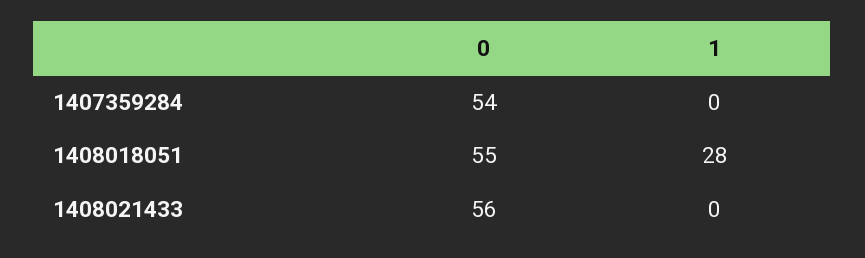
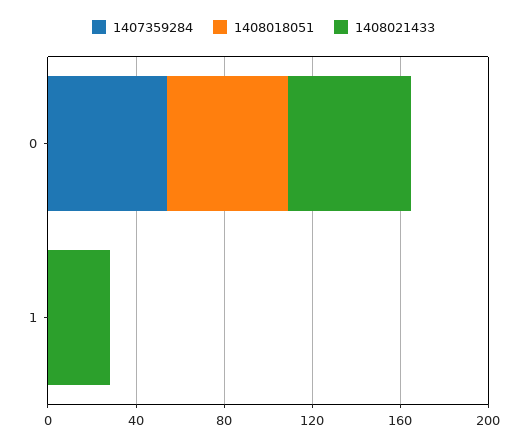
  {
    "1407359284": {
      "0": 54,
      "1": 0
    },
    "1408018051": {
      "0": 55,
-     "1": 28
+     "1": 0
    },
    "1408021433": {
      "0": 56,
-     "1": 0
+     "1": 30
    }
  }

